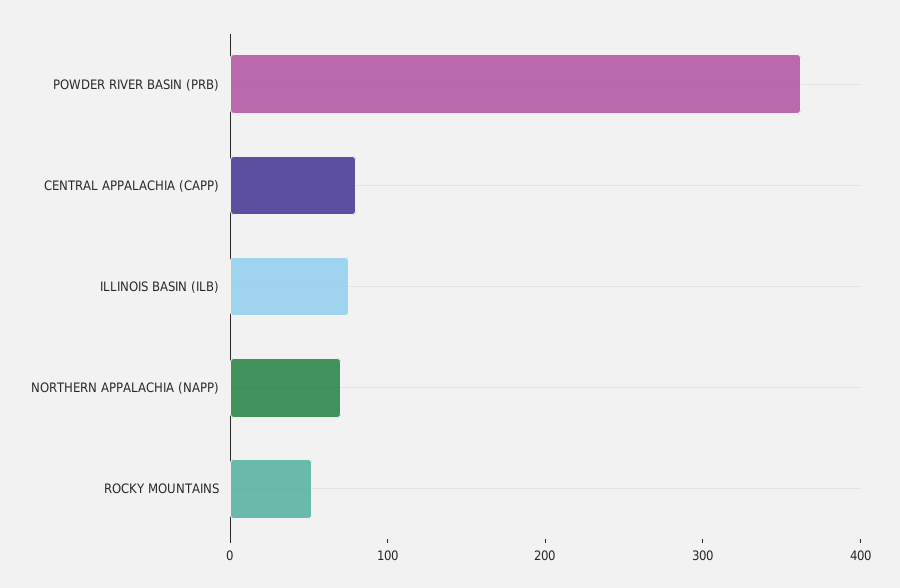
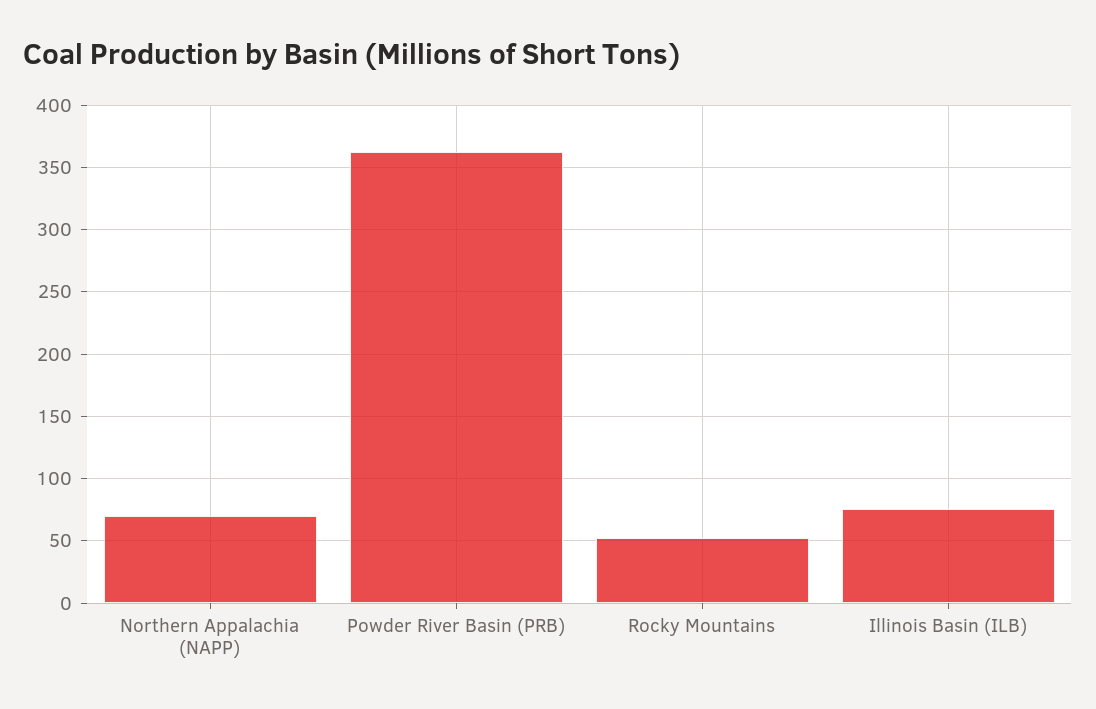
  {
    "POWDER RIVER BASIN (PRB)": 365,
-   "CENTRAL APPALACHIA (CAPP)": 80,
    "ILLINOIS BASIN (ILB)": 75,
    "NORTHERN APPALACHIA (NAPP)": 70,
    "ROCKY MOUNTAINS": 50
  }

